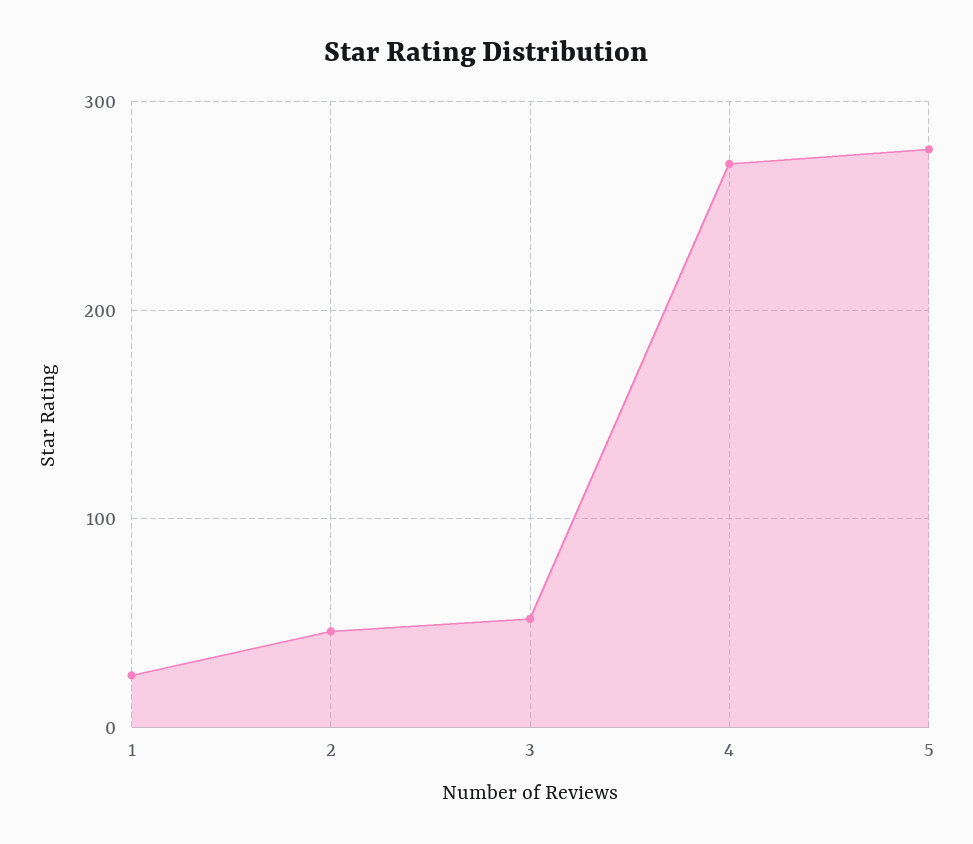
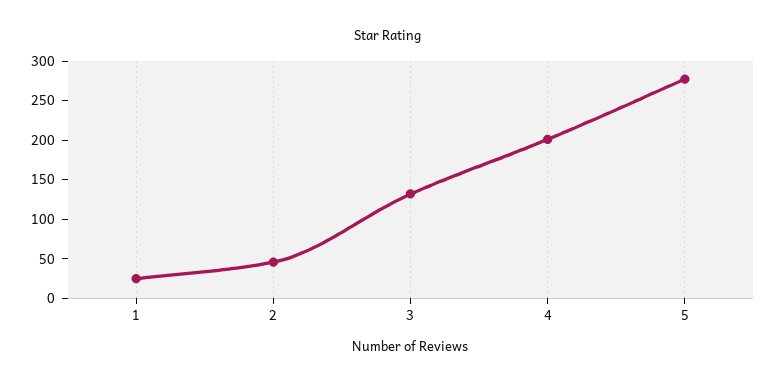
  {
    "1": 30,
    "2": 50,
-   "3": 50,
+   "3": 125,
-   "4": 270,
+   "4": 200,
    "5": 280
  }

